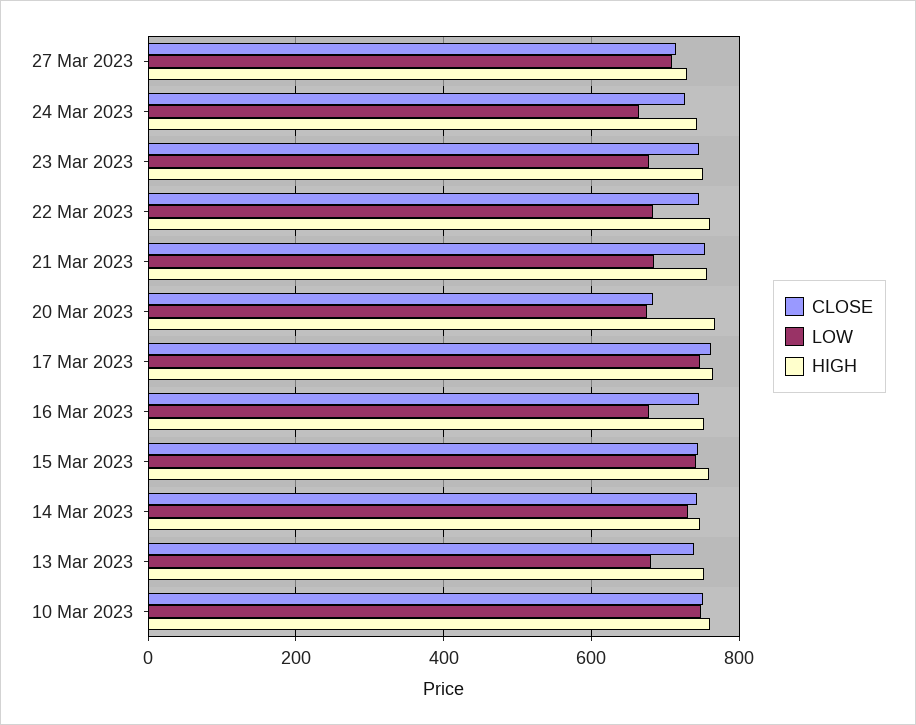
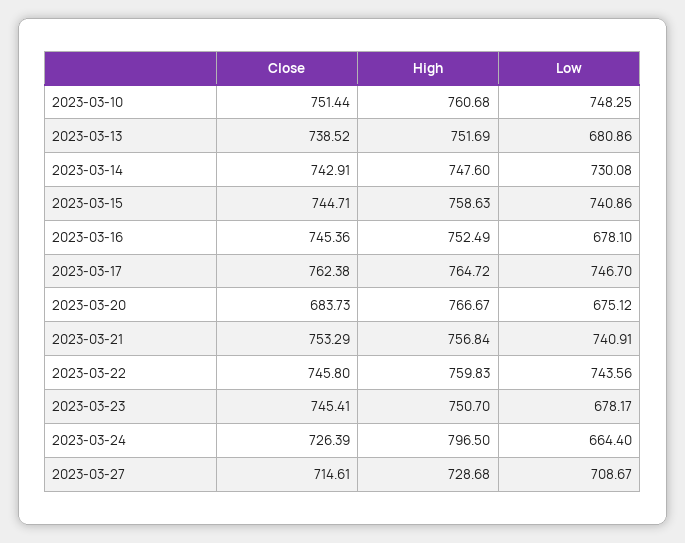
  {
    "CLOSE": {
      "27 Mar 2023": 714.61,
      "24 Mar 2023": 726.39,
      "23 Mar 2023": 745.41,
      "22 Mar 2023": 745.8,
      "21 Mar 2023": 753.29,
      "20 Mar 2023": 683.73,
      "17 Mar 2023": 762.38,
      "16 Mar 2023": 745.36,
      "15 Mar 2023": 744.71,
      "14 Mar 2023": 742.91,
      "13 Mar 2023": 738.52,
      "10 Mar 2023": 751.44
    },
    "LOW": {
      "27 Mar 2023": 708.67,
      "24 Mar 2023": 664.4,
      "23 Mar 2023": 678.17,
-     "22 Mar 2023": 680,
+     "22 Mar 2023": 743.56,
-     "21 Mar 2023": 680,
+     "21 Mar 2023": 740.91,
      "20 Mar 2023": 675.12,
      "17 Mar 2023": 746.7,
      "16 Mar 2023": 678.1,
      "15 Mar 2023": 740.86,
      "14 Mar 2023": 730.08,
      "13 Mar 2023": 680.86,
      "10 Mar 2023": 748.25
    },
    "HIGH": {
      "27 Mar 2023": 728.68,
-     "24 Mar 2023": 740,
+     "24 Mar 2023": 796.5,
      "23 Mar 2023": 750.7,
      "22 Mar 2023": 759.83,
      "21 Mar 2023": 756.84,
      "20 Mar 2023": 766.67,
      "17 Mar 2023": 764.72,
      "16 Mar 2023": 752.49,
      "15 Mar 2023": 758.63,
      "14 Mar 2023": 747.6,
      "13 Mar 2023": 751.69,
      "10 Mar 2023": 760.68
    }
  }

